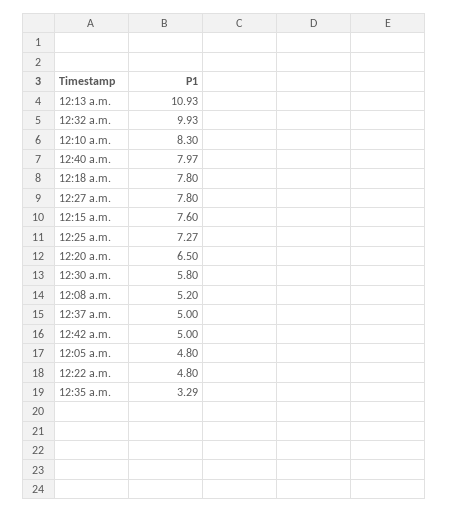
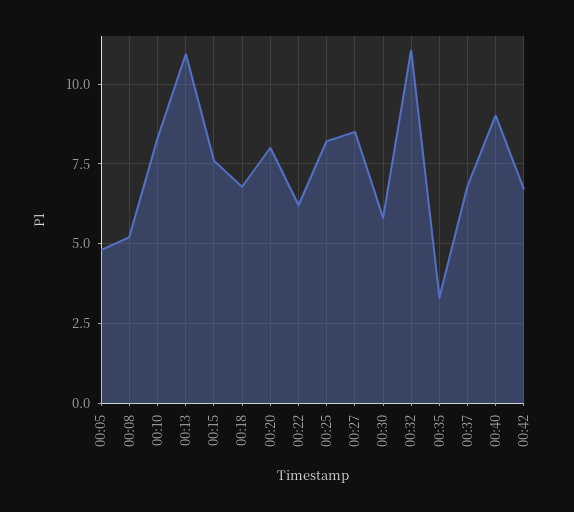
  {
    "12:13 a.m.": 10.93,
-   "12:32 a.m.": 9.93,
+   "12:32 a.m.": 11,
    "12:10 a.m.": 8.3,
-   "12:40 a.m.": 7.97,
+   "12:40 a.m.": 9,
-   "12:18 a.m.": 7.8,
+   "12:18 a.m.": 6.75,
-   "12:27 a.m.": 7.8,
+   "12:27 a.m.": 8.5,
    "12:15 a.m.": 7.6,
-   "12:25 a.m.": 7.27,
+   "12:25 a.m.": 8.25,
-   "12:20 a.m.": 6.5,
+   "12:20 a.m.": 8,
    "12:30 a.m.": 5.8,
    "12:08 a.m.": 5.2,
-   "12:37 a.m.": 5,
+   "12:37 a.m.": 6.75,
-   "12:42 a.m.": 5,
+   "12:42 a.m.": 6.75,
    "12:05 a.m.": 4.8,
-   "12:22 a.m.": 4.8,
+   "12:22 a.m.": 6.25,
    "12:35 a.m.": 3.29
  }

